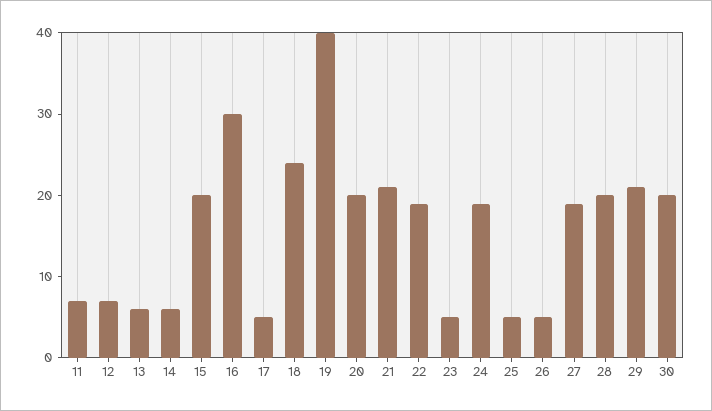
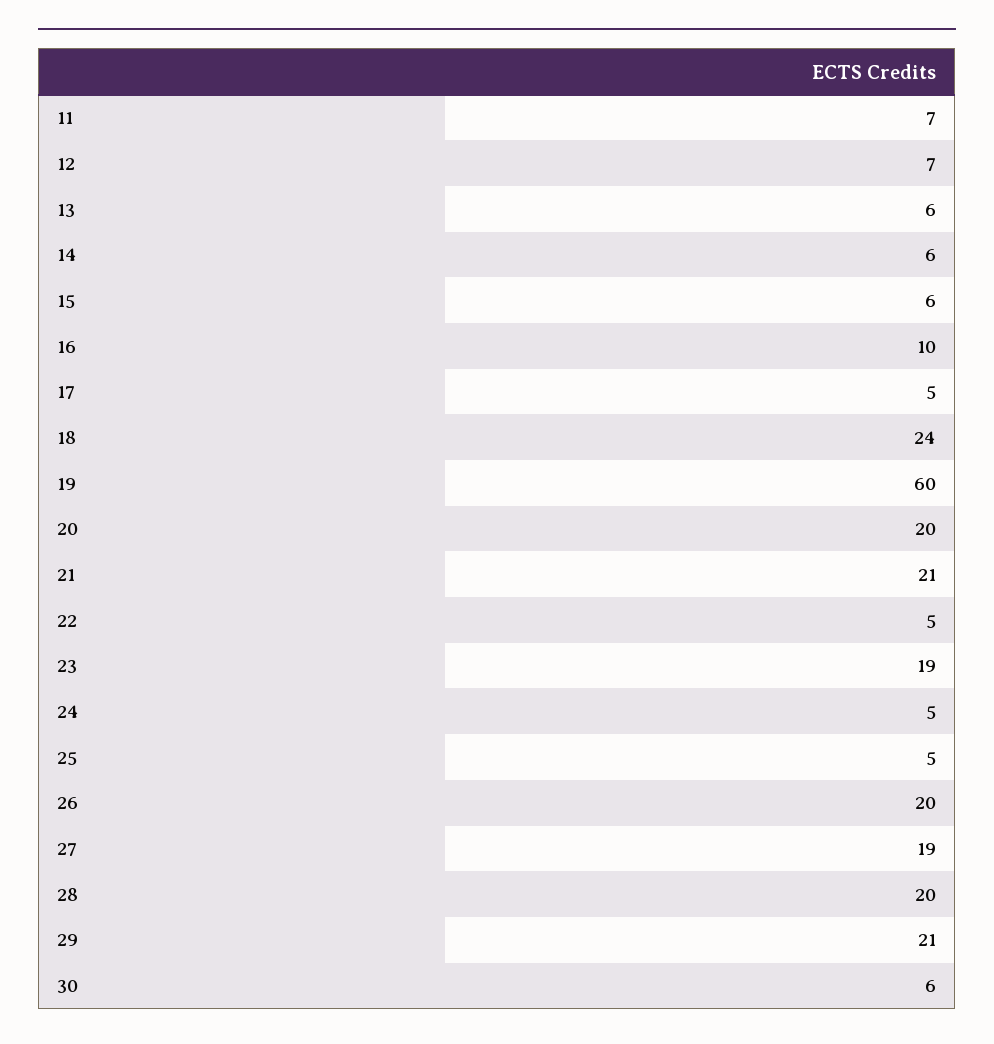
  {
    "11": 7,
    "12": 7,
    "13": 6,
    "14": 6,
-   "15": 20,
+   "15": 6,
-   "16": 30,
+   "16": 10,
    "17": 5,
    "18": 24,
-   "19": 40,
+   "19": 60,
    "20": 20,
    "21": 21,
-   "22": 19,
+   "22": 5,
-   "23": 5,
+   "23": 19,
-   "24": 19,
+   "24": 5,
    "25": 5,
-   "26": 5,
+   "26": 20,
    "27": 19,
    "28": 20,
    "29": 21,
-   "30": 20
+   "30": 6
  }

